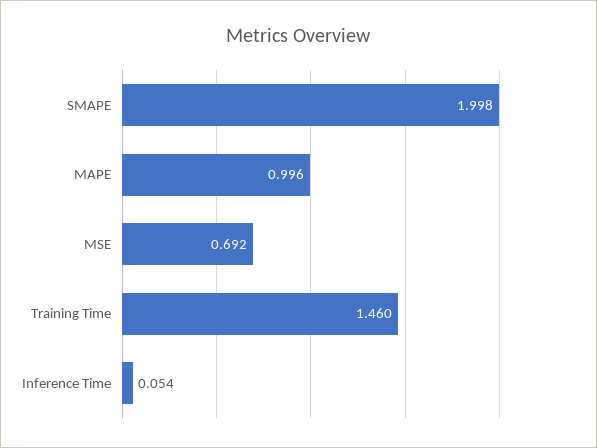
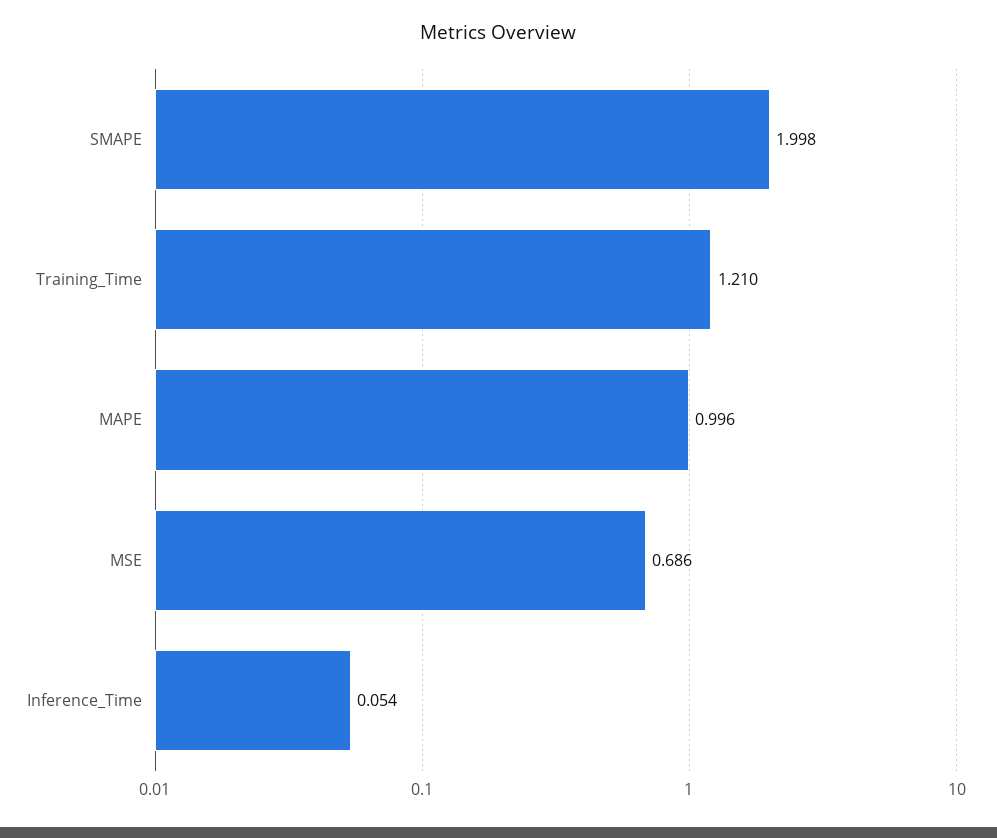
  {
    "SMAPE": 1.998,
    "MAPE": 0.996,
-   "MSE": 0.692,
+   "MSE": 0.686,
-   "Training Time": 1.46,
+   "Training Time": 1.21,
    "Inference Time": 0.054
  }

